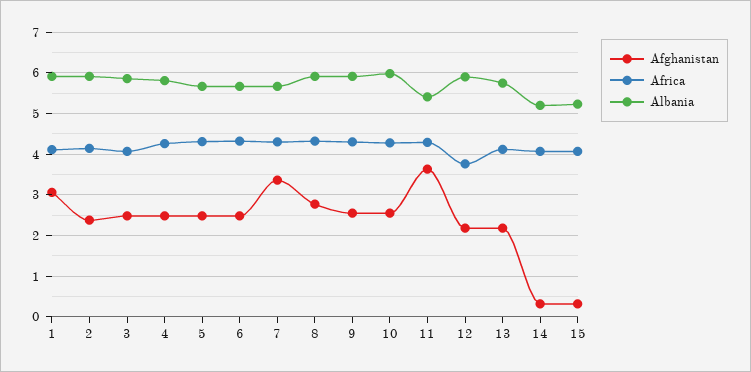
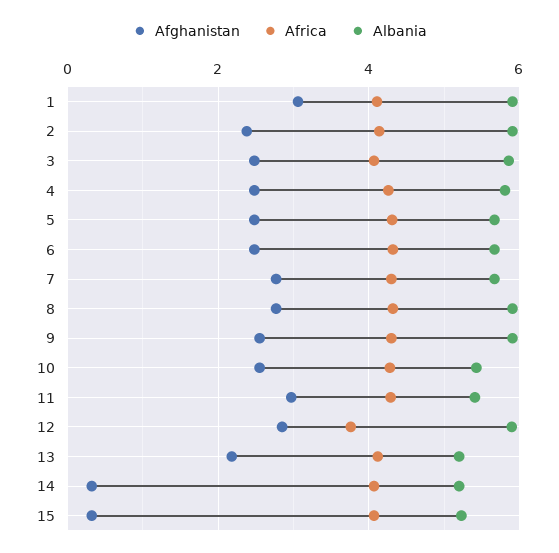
  {
    "Afghanistan": {
      "1": 3,
      "2": 2.4,
      "3": 2.4,
      "4": 2.4,
      "5": 2.4,
      "6": 2.4,
-     "7": 3.4,
+     "7": 2.8,
      "8": 2.8,
      "9": 2.6,
      "10": 2.6,
-     "11": 3.6,
+     "11": 3,
-     "12": 2.2,
+     "12": 2.8,
      "13": 2.2,
      "14": 0.4,
      "15": 0.4
    },
    "Africa": {
      "1": 4.2,
      "2": 4.2,
      "3": 4,
      "4": 4.2,
      "5": 4.4,
      "6": 4.4,
      "7": 4.4,
      "8": 4.4,
      "9": 4.4,
      "10": 4.2,
      "11": 4.2,
      "12": 3.8,
      "13": 4.2,
      "14": 4,
      "15": 4
    },
    "Albania": {
      "1": 6,
      "2": 6,
      "3": 5.8,
      "4": 5.8,
      "5": 5.6,
      "6": 5.6,
      "7": 5.6,
      "8": 6,
      "9": 6,
-     "10": 6,
+     "10": 5.4,
      "11": 5.4,
      "12": 6,
-     "13": 5.8,
+     "13": 5.2,
      "14": 5.2,
      "15": 5.2
    }
  }

